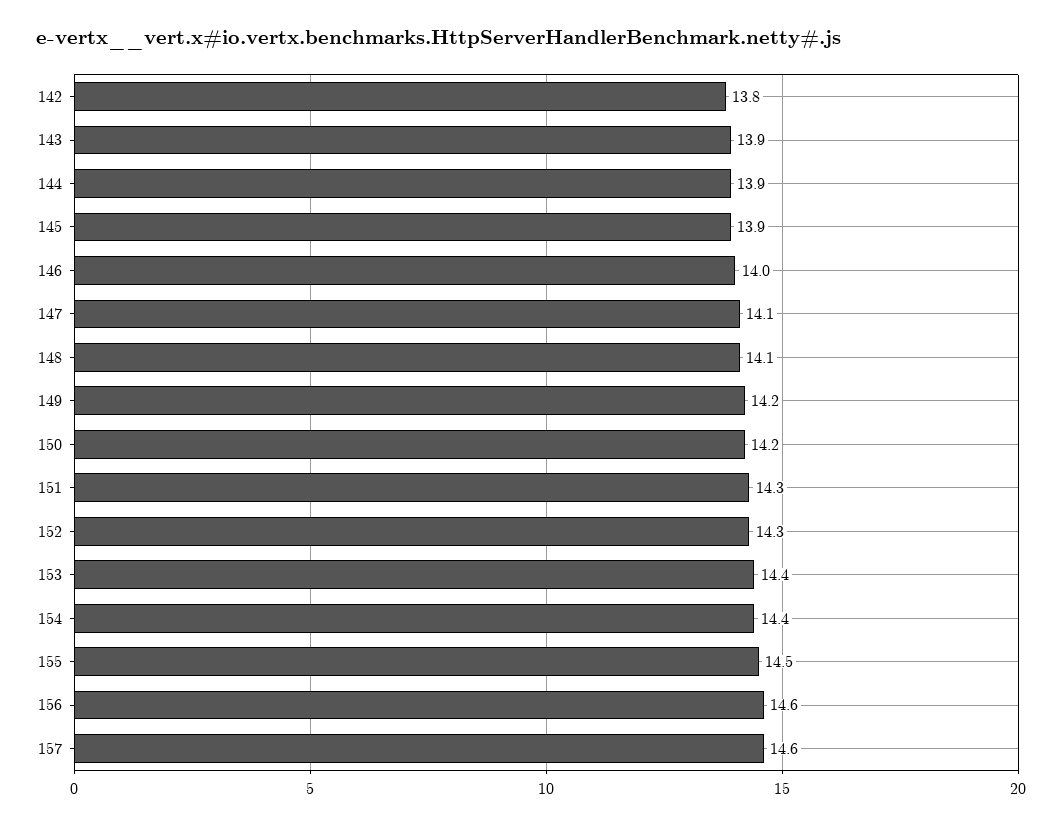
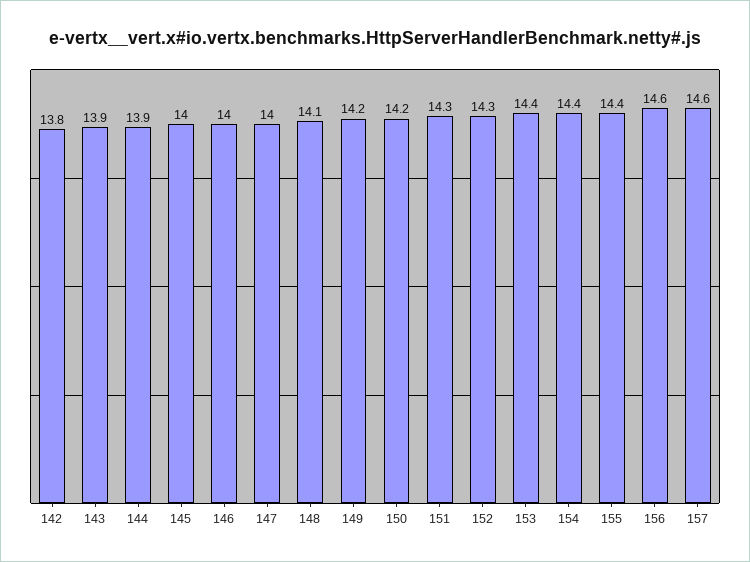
  {
    "142": 13.8,
    "143": 13.9,
    "144": 13.9,
-   "145": 13.9,
+   "145": 14,
    "146": 14,
-   "147": 14.1,
+   "147": 14,
    "148": 14.1,
    "149": 14.2,
    "150": 14.2,
    "151": 14.3,
    "152": 14.3,
    "153": 14.4,
    "154": 14.4,
-   "155": 14.5,
+   "155": 14.4,
    "156": 14.6,
    "157": 14.6
  }

